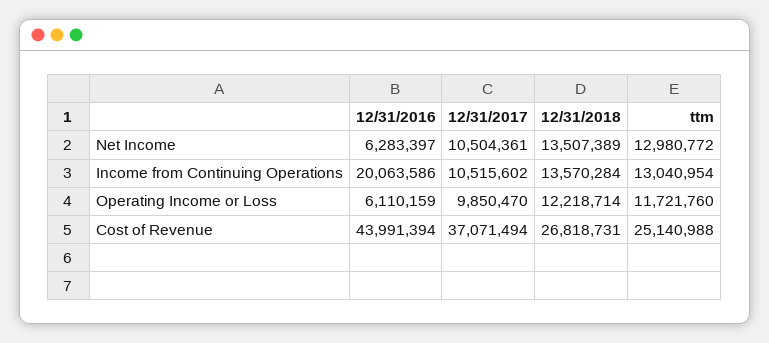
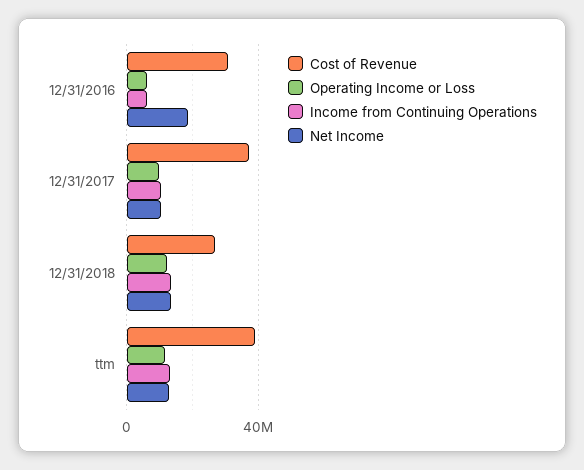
  {
    "Net Income": {
-     "12/31/2016": 6283397,
+     "12/31/2016": 20000000,
      "12/31/2017": 10504361,
      "12/31/2018": 13507389,
      "ttm": 12980772
    },
    "Income from Continuing Operations": {
-     "12/31/2016": 20063586,
+     "12/31/2016": 5000000,
      "12/31/2017": 10515602,
      "12/31/2018": 13570284,
      "ttm": 13040954
    },
    "Operating Income or Loss": {
      "12/31/2016": 6110159,
      "12/31/2017": 9850470,
      "12/31/2018": 12218714,
      "ttm": 11721760
    },
    "Cost of Revenue": {
-     "12/31/2016": 43991394,
+     "12/31/2016": 30000000,
      "12/31/2017": 37071494,
      "12/31/2018": 26818731,
-     "ttm": 25140988
+     "ttm": 40000000
    }
  }

